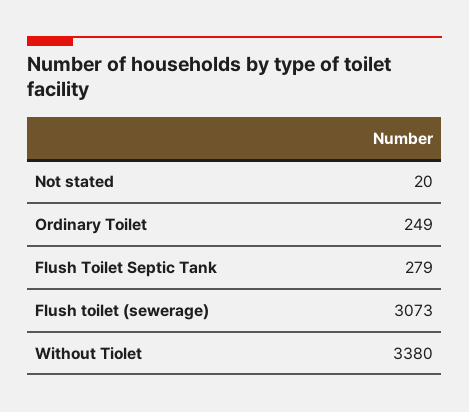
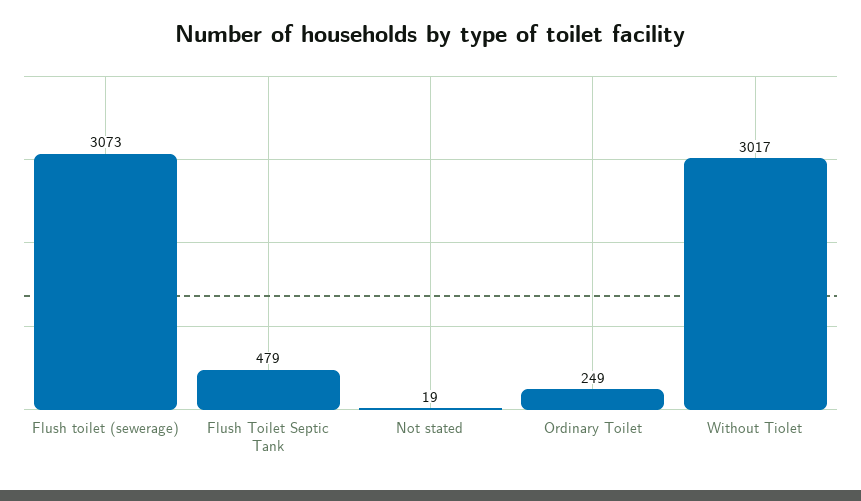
  {
-   "Not stated": 20,
+   "Not stated": 19,
    "Ordinary Toilet": 249,
-   "Flush Toilet Septic Tank": 279,
+   "Flush Toilet Septic Tank": 479,
    "Flush toilet (sewerage)": 3073,
-   "Without Tiolet": 3380
+   "Without Tiolet": 3017
  }

